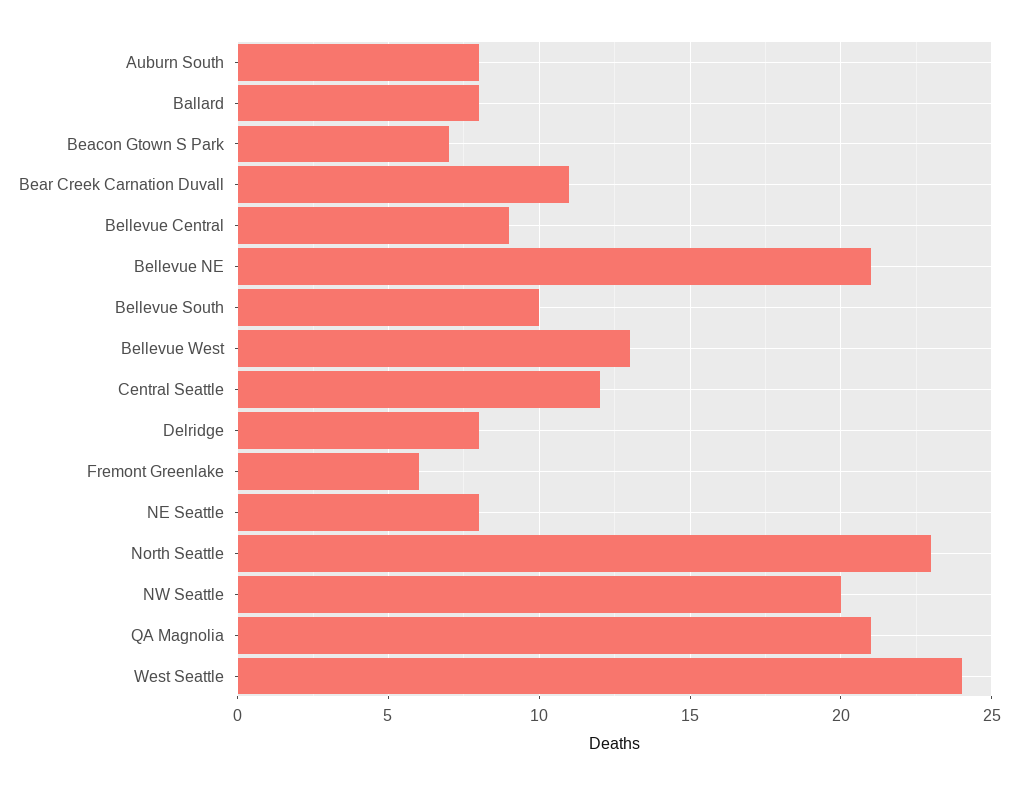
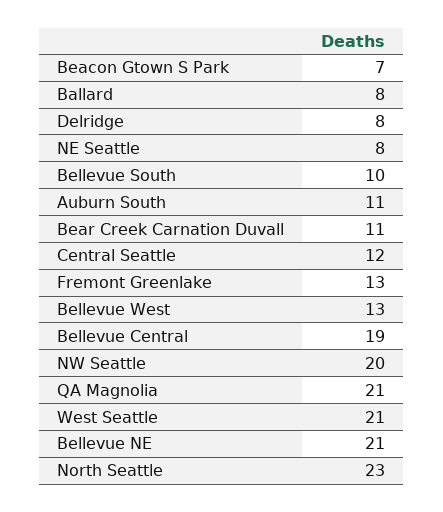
  {
-   "Auburn South": 8,
+   "Auburn South": 11,
    "Ballard": 8,
    "Beacon Gtown S Park": 7,
    "Bear Creek Carnation Duvall": 11,
-   "Bellevue Central": 9,
+   "Bellevue Central": 19,
    "Bellevue NE": 21,
    "Bellevue South": 10,
    "Bellevue West": 13,
    "Central Seattle": 12,
    "Delridge": 8,
-   "Fremont Greenlake": 6,
+   "Fremont Greenlake": 13,
    "NE Seattle": 8,
    "North Seattle": 23,
    "NW Seattle": 20,
    "QA Magnolia": 21,
-   "West Seattle": 24
+   "West Seattle": 21
  }

